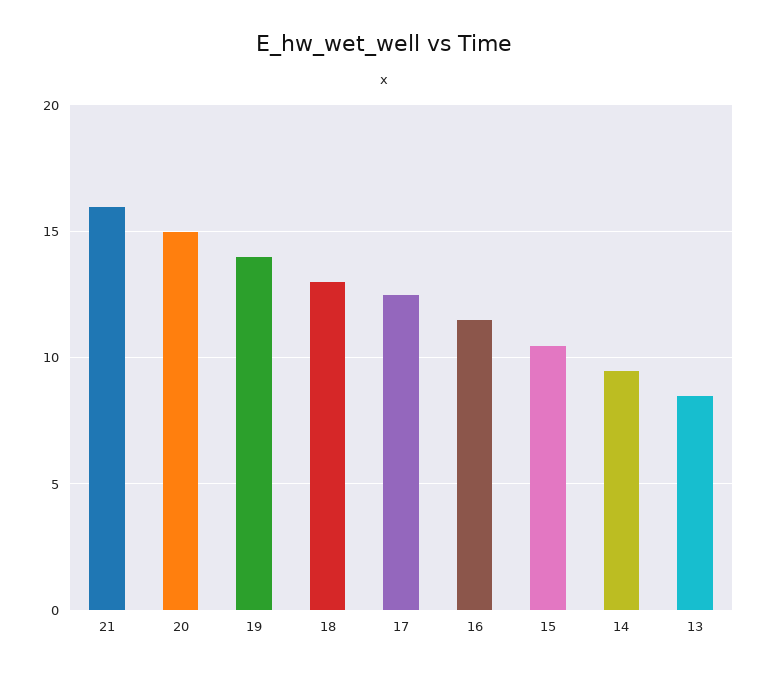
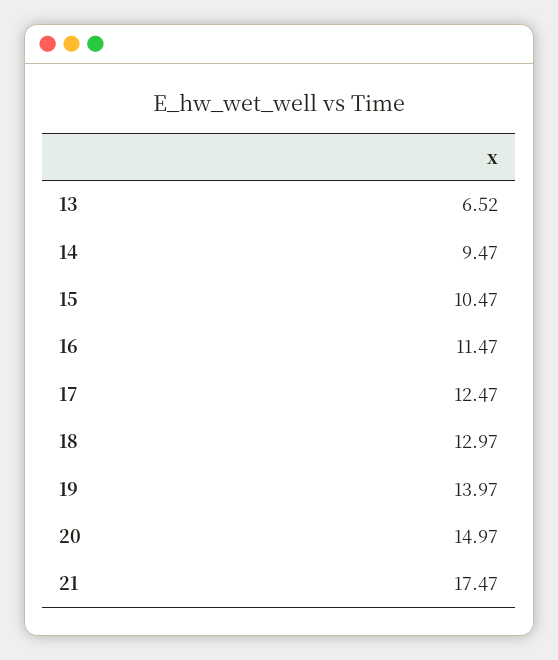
  {
-   "21": 16,
+   "21": 17.47,
    "20": 14.97,
    "19": 13.97,
    "18": 12.97,
    "17": 12.47,
    "16": 11.47,
    "15": 10.47,
    "14": 9.47,
-   "13": 8.5
+   "13": 6.52
  }

